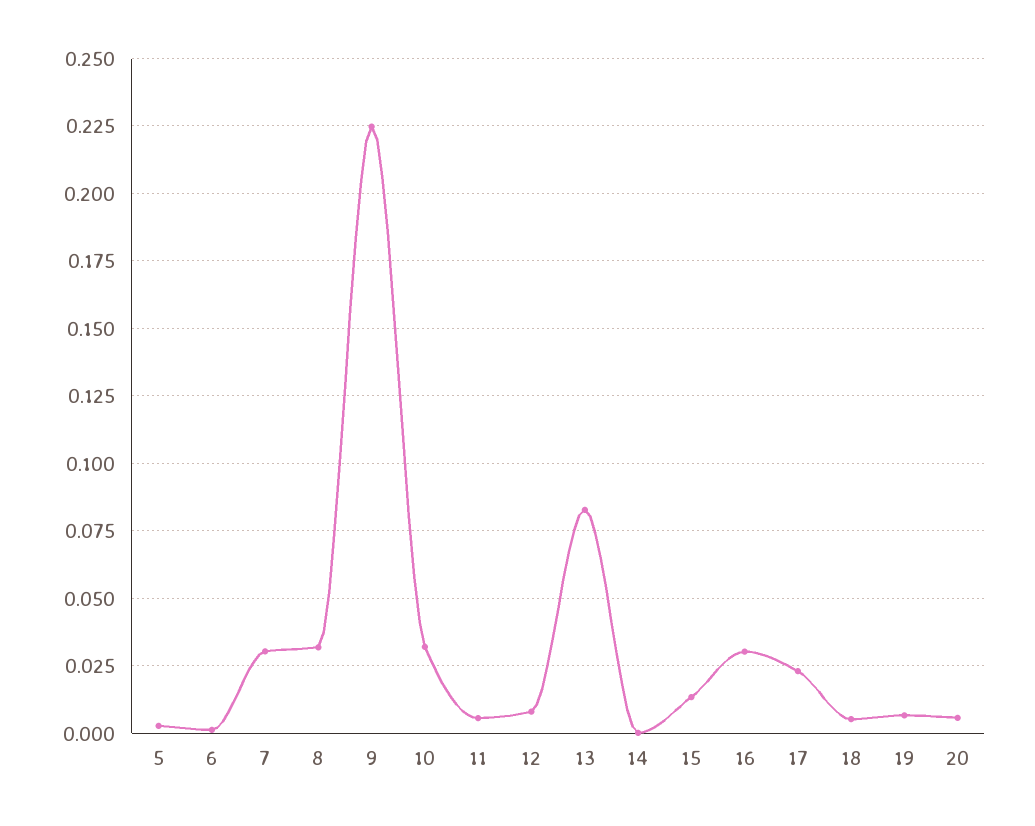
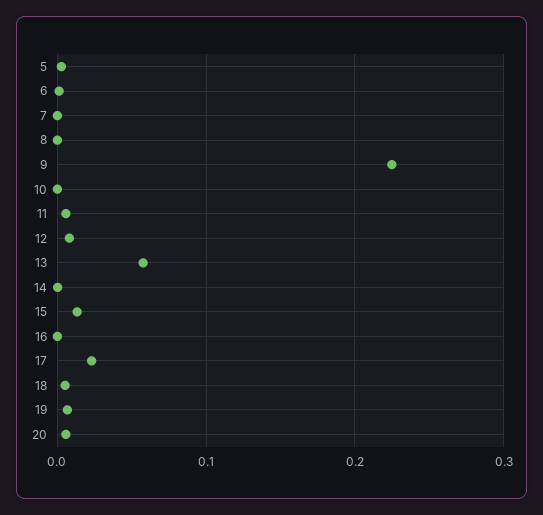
  {
    "5": 0.0025,
    "6": 0.0025,
-   "7": 0.03,
+   "7": 0,
-   "8": 0.0325,
+   "8": 0,
    "9": 0.225,
-   "10": 0.0325,
+   "10": 0,
    "11": 0.005,
    "12": 0.0075,
-   "13": 0.0825,
+   "13": 0.06,
    "14": 0,
    "15": 0.0125,
-   "16": 0.03,
+   "16": 0,
    "17": 0.0225,
    "18": 0.005,
    "19": 0.0075,
    "20": 0.005
  }

